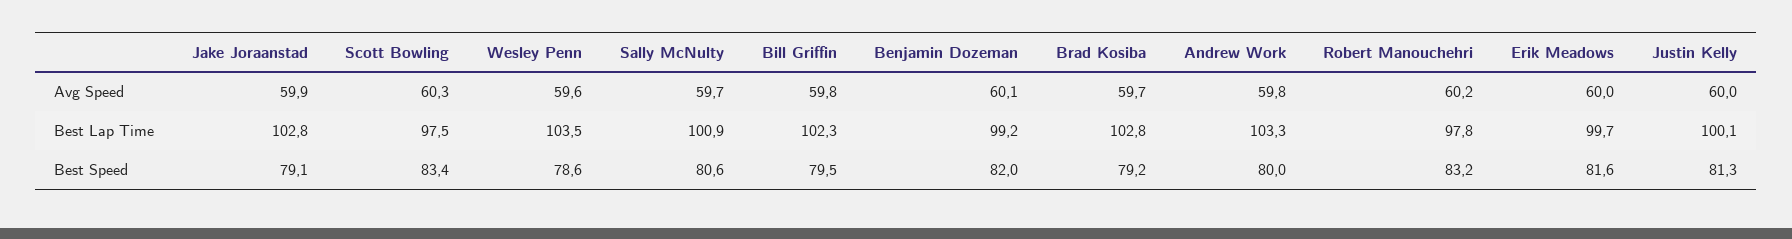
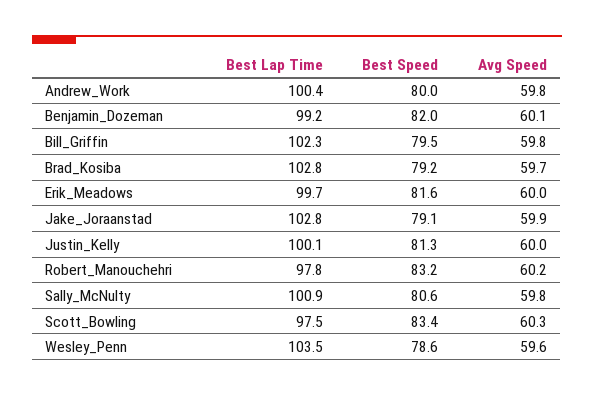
  {
    "Jake Joraanstad": {
      "Avg Speed": 59.9,
      "Best Lap Time": 102.8,
      "Best Speed": 79.1
    },
    "Scott Bowling": {
      "Avg Speed": 60.3,
      "Best Lap Time": 97.5,
      "Best Speed": 83.4
    },
    "Wesley Penn": {
      "Avg Speed": 59.6,
      "Best Lap Time": 103.5,
      "Best Speed": 78.6
    },
    "Sally McNulty": {
-     "Avg Speed": 59.7,
+     "Avg Speed": 59.8,
      "Best Lap Time": 100.9,
      "Best Speed": 80.6
    },
    "Bill Griffin": {
      "Avg Speed": 59.8,
      "Best Lap Time": 102.3,
      "Best Speed": 79.5
    },
    "Benjamin Dozeman": {
      "Avg Speed": 60.1,
      "Best Lap Time": 99.2,
      "Best Speed": 82
    },
    "Brad Kosiba": {
      "Avg Speed": 59.7,
      "Best Lap Time": 102.8,
      "Best Speed": 79.2
    },
    "Andrew Work": {
      "Avg Speed": 59.8,
-     "Best Lap Time": 103.3,
+     "Best Lap Time": 100.4,
      "Best Speed": 80
    },
    "Robert Manouchehri": {
      "Avg Speed": 60.2,
      "Best Lap Time": 97.8,
      "Best Speed": 83.2
    },
    "Erik Meadows": {
      "Avg Speed": 60,
      "Best Lap Time": 99.7,
      "Best Speed": 81.6
    },
    "Justin Kelly": {
      "Avg Speed": 60,
      "Best Lap Time": 100.1,
      "Best Speed": 81.3
    }
  }

